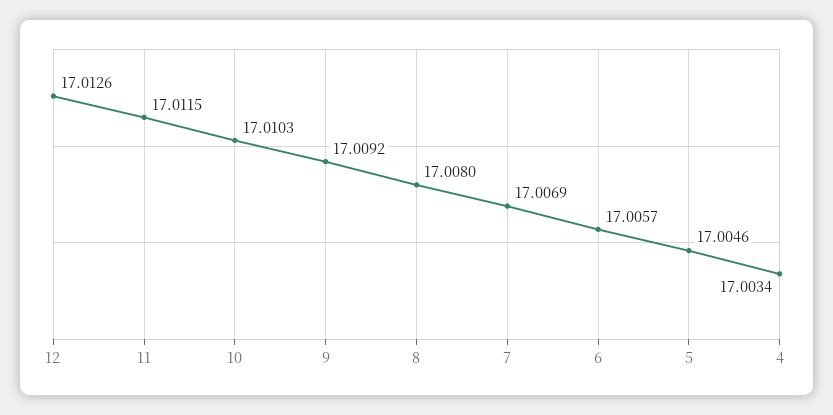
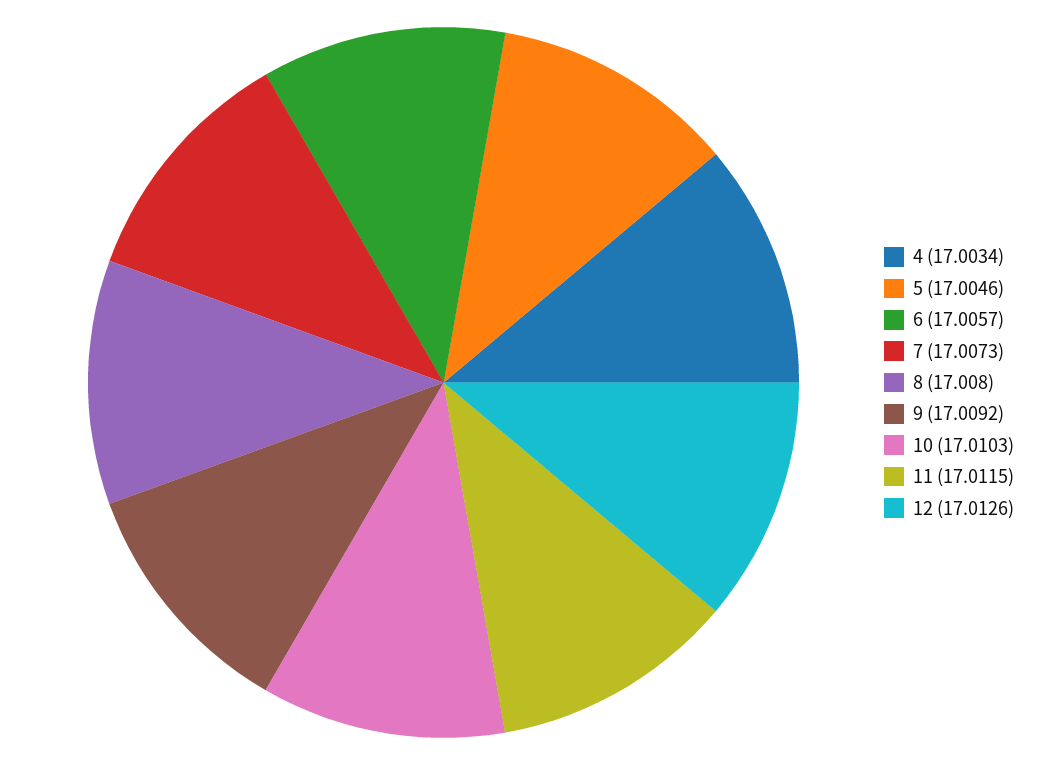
  {
    "12": 17.0126,
    "11": 17.0115,
    "10": 17.0103,
    "9": 17.0092,
    "8": 17.008,
-   "7": 17.0069,
+   "7": 17.0073,
    "6": 17.0057,
    "5": 17.0046,
    "4": 17.0034
  }

